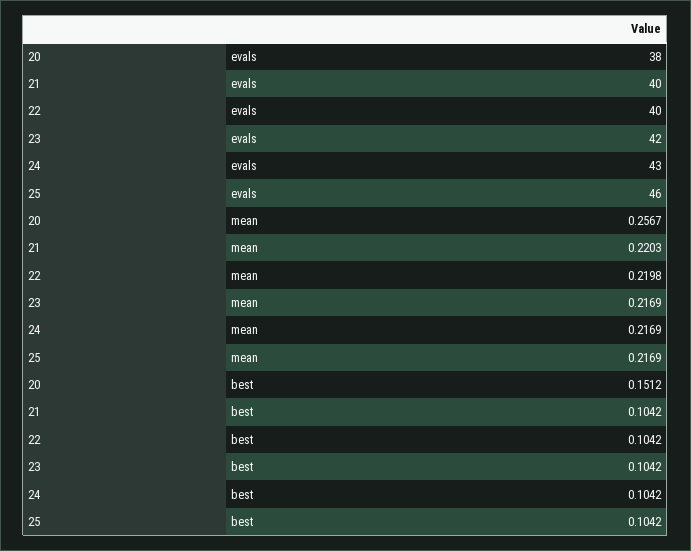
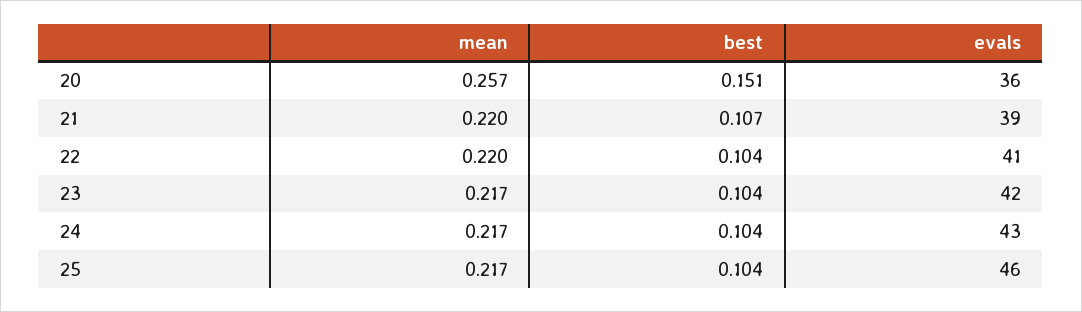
  {
    "20": {
-     "evals": 38,
+     "evals": 36,
      "mean": 0.2567,
      "best": 0.1512
    },
    "21": {
-     "evals": 40,
+     "evals": 39,
      "mean": 0.2203,
-     "best": 0.1042
+     "best": 0.107
    },
    "22": {
-     "evals": 40,
+     "evals": 41,
      "mean": 0.2198,
      "best": 0.1042
    },
    "23": {
      "evals": 42,
      "mean": 0.2169,
      "best": 0.1042
    },
    "24": {
      "evals": 43,
      "mean": 0.2169,
      "best": 0.1042
    },
    "25": {
      "evals": 46,
      "mean": 0.2169,
      "best": 0.1042
    }
  }

